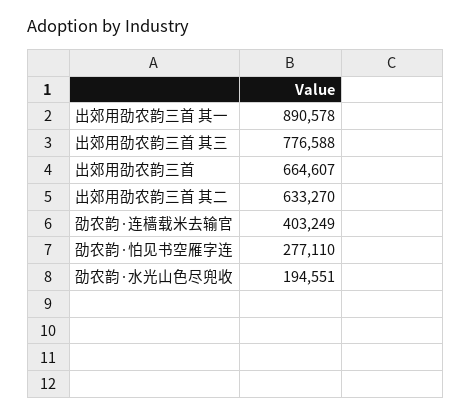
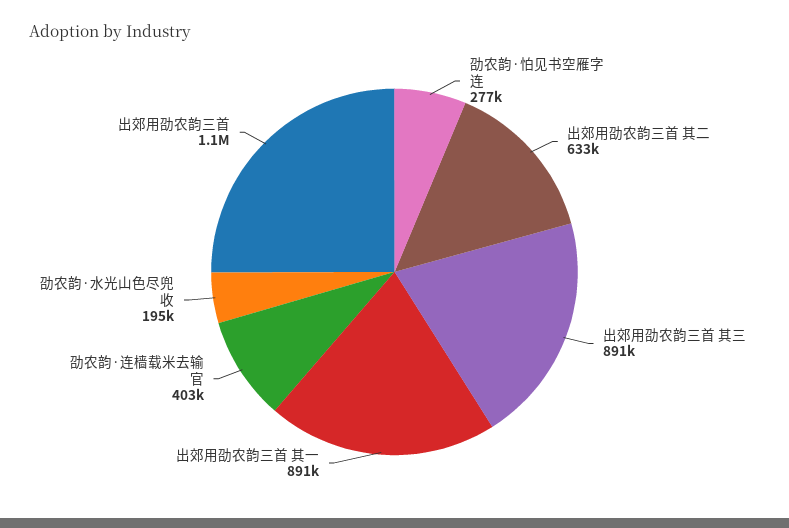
  {
    "出郊用劭农韵三首 其一": 890578,
-   "出郊用劭农韵三首 其三": 776588,
+   "出郊用劭农韵三首 其三": 891000,
-   "出郊用劭农韵三首": 664607,
+   "出郊用劭农韵三首": 1100000,
    "出郊用劭农韵三首 其二": 633270,
    "劭农韵·连樯载米去输官": 403249,
    "劭农韵·怕见书空雁字连": 277110,
    "劭农韵·水光山色尽兜收": 194551
  }

